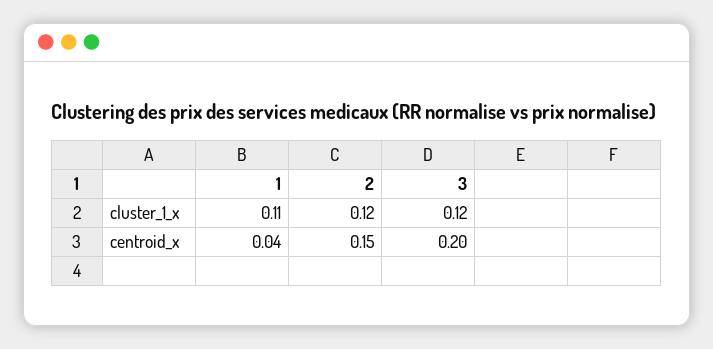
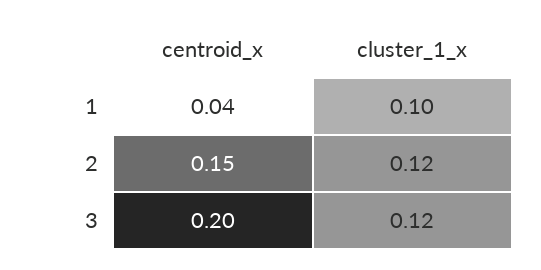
  {
    "1": {
-     "cluster_1_x": 0.11,
+     "cluster_1_x": 0.1,
      "centroid_x": 0.04
    },
    "2": {
      "cluster_1_x": 0.12,
      "centroid_x": 0.15
    },
    "3": {
      "cluster_1_x": 0.12,
      "centroid_x": 0.2
    }
  }

